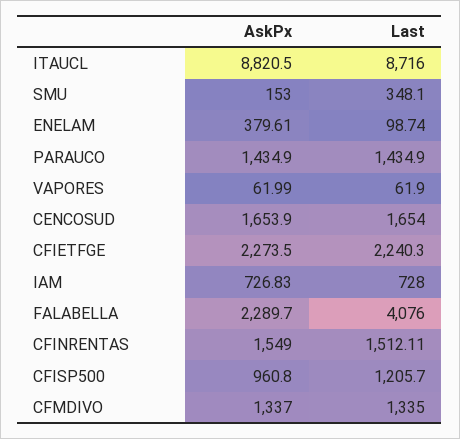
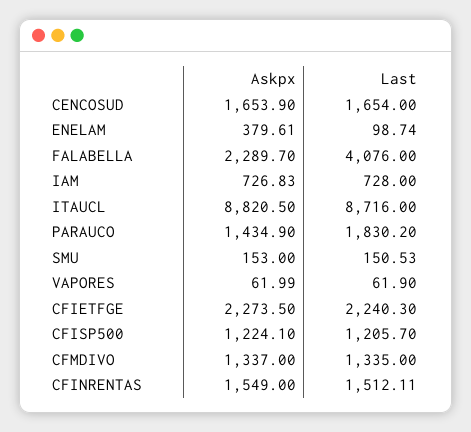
  {
    "AskPx": {
      "ITAUCL": 8820.5,
      "SMU": 153,
      "ENELAM": 379.61,
      "PARAUCO": 1434.9,
      "VAPORES": 61.99,
      "CENCOSUD": 1653.9,
      "CFIETFGE": 2273.5,
      "IAM": 726.83,
      "FALABELLA": 2289.7,
      "CFINRENTAS": 1549,
-     "CFISP500": 960.8,
+     "CFISP500": 1224.1,
      "CFMDIVO": 1337
    },
    "Last": {
      "ITAUCL": 8716,
-     "SMU": 348.1,
+     "SMU": 150.53,
      "ENELAM": 98.74,
-     "PARAUCO": 1434.9,
+     "PARAUCO": 1830.2,
      "VAPORES": 61.9,
      "CENCOSUD": 1654,
      "CFIETFGE": 2240.3,
      "IAM": 728,
      "FALABELLA": 4076,
      "CFINRENTAS": 1512.11,
      "CFISP500": 1205.7,
      "CFMDIVO": 1335
    }
  }

